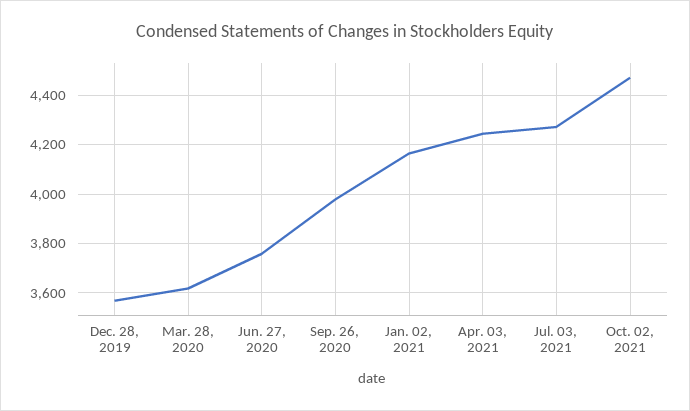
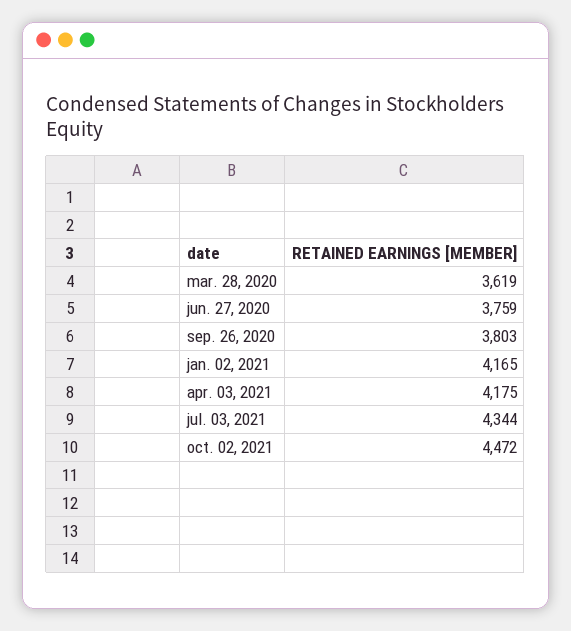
  {
-   "Dec. 28, 2019": 3575,
    "Mar. 28, 2020": 3619,
    "Jun. 27, 2020": 3759,
-   "Sep. 26, 2020": 3975,
+   "Sep. 26, 2020": 3803,
    "Jan. 02, 2021": 4165,
-   "Apr. 03, 2021": 4250,
+   "Apr. 03, 2021": 4175,
-   "Jul. 03, 2021": 4275,
+   "Jul. 03, 2021": 4344,
    "Oct. 02, 2021": 4472
  }

